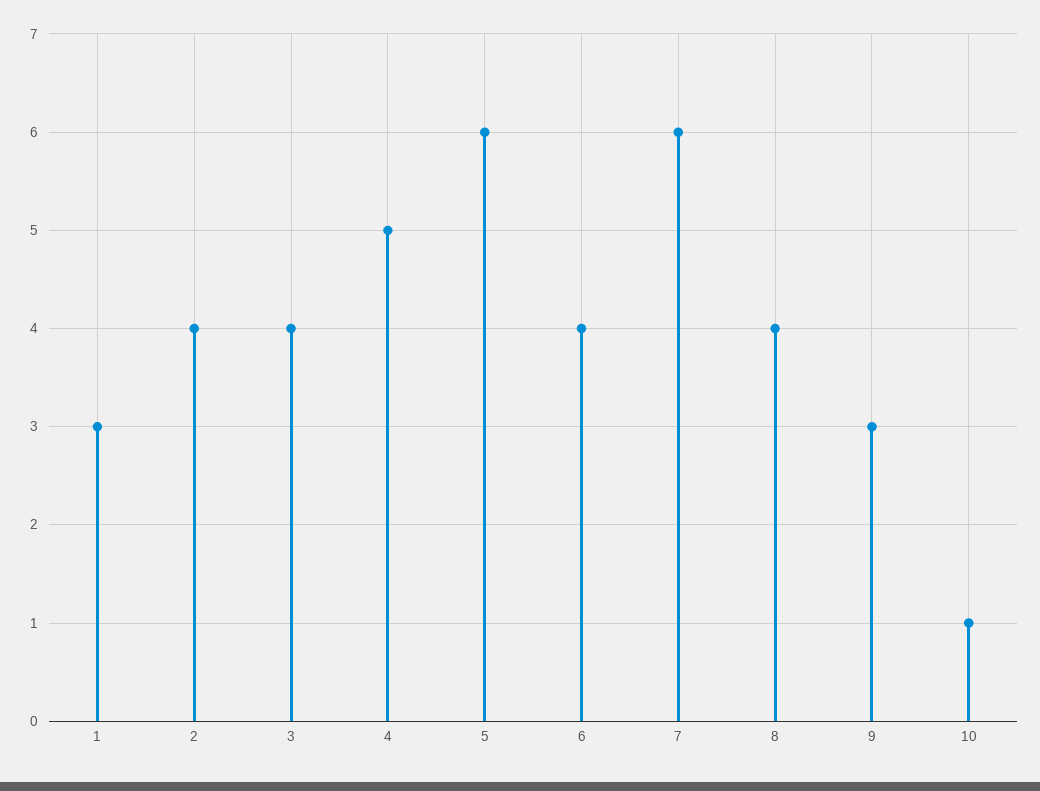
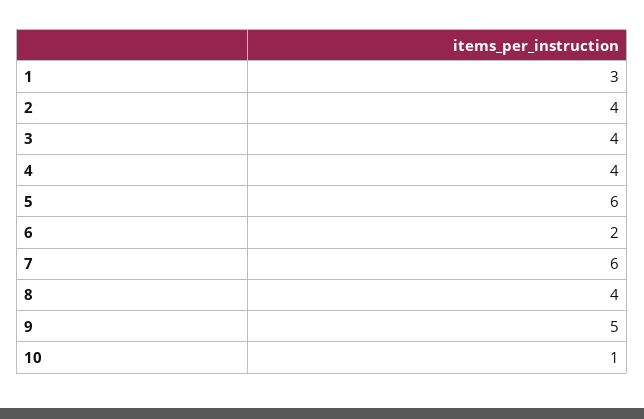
  {
    "1": 3,
    "2": 4,
    "3": 4,
-   "4": 5,
+   "4": 4,
    "5": 6,
-   "6": 4,
+   "6": 2,
    "7": 6,
    "8": 4,
-   "9": 3,
+   "9": 5,
    "10": 1
  }

